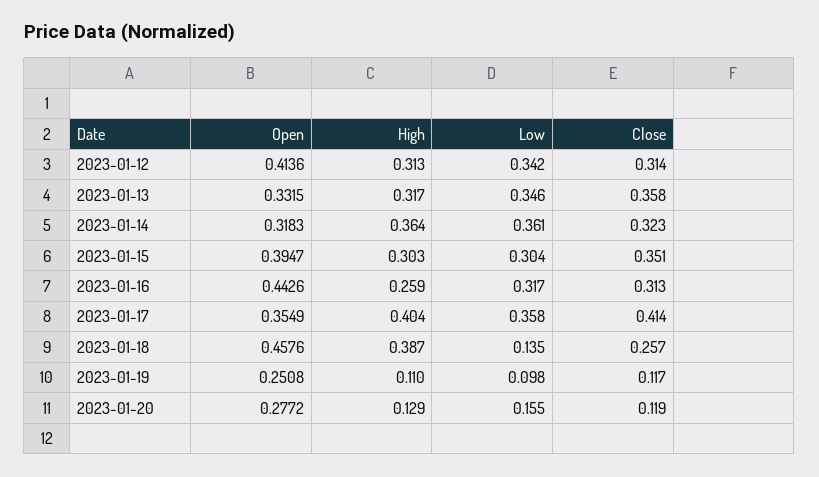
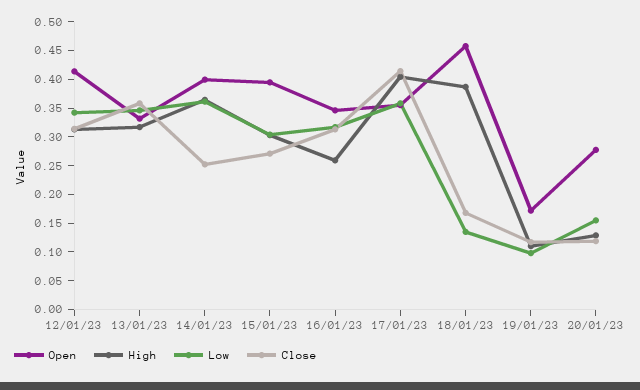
  {
    "Open": {
      "2023-01-12": 0.4136,
      "2023-01-13": 0.3315,
-     "2023-01-14": 0.3183,
+     "2023-01-14": 0.4,
      "2023-01-15": 0.3947,
-     "2023-01-16": 0.4426,
+     "2023-01-16": 0.35,
      "2023-01-17": 0.3549,
      "2023-01-18": 0.4576,
-     "2023-01-19": 0.2508,
+     "2023-01-19": 0.175,
      "2023-01-20": 0.2772
    },
    "High": {
      "2023-01-12": 0.313,
      "2023-01-13": 0.317,
      "2023-01-14": 0.364,
      "2023-01-15": 0.303,
      "2023-01-16": 0.259,
      "2023-01-17": 0.404,
      "2023-01-18": 0.387,
      "2023-01-19": 0.11,
      "2023-01-20": 0.129
    },
    "Low": {
      "2023-01-12": 0.342,
      "2023-01-13": 0.346,
      "2023-01-14": 0.361,
      "2023-01-15": 0.304,
      "2023-01-16": 0.317,
      "2023-01-17": 0.358,
      "2023-01-18": 0.135,
      "2023-01-19": 0.098,
      "2023-01-20": 0.155
    },
    "Close": {
      "2023-01-12": 0.314,
      "2023-01-13": 0.358,
-     "2023-01-14": 0.323,
+     "2023-01-14": 0.25,
-     "2023-01-15": 0.351,
+     "2023-01-15": 0.275,
      "2023-01-16": 0.313,
      "2023-01-17": 0.414,
-     "2023-01-18": 0.257,
+     "2023-01-18": 0.175,
      "2023-01-19": 0.117,
      "2023-01-20": 0.119
    }
  }

